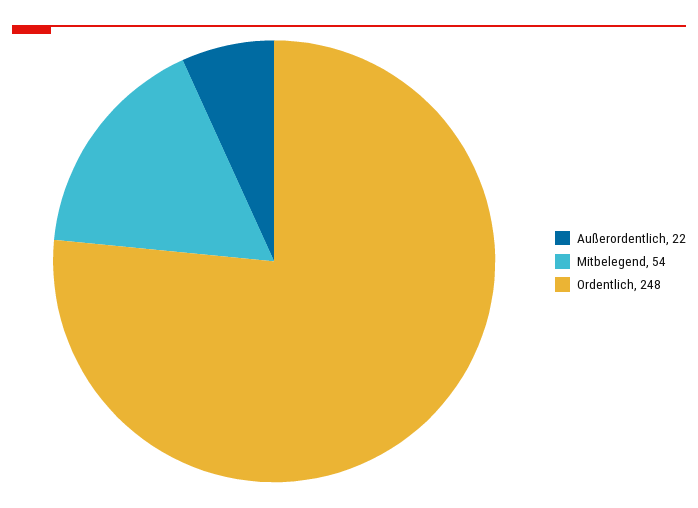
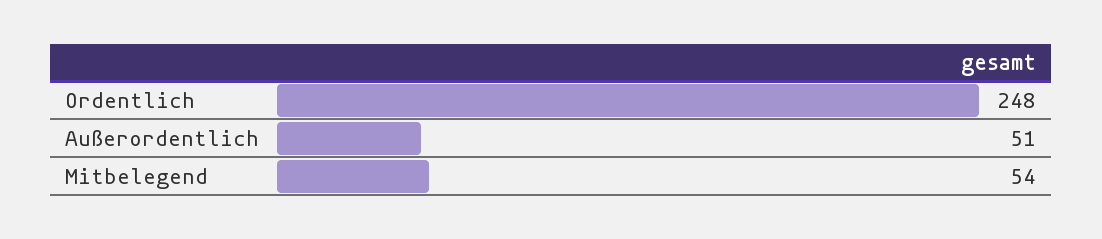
  {
-   "Außerordentlich": 22,
+   "Außerordentlich": 51,
    "Mitbelegend": 54,
    "Ordentlich": 248
  }

